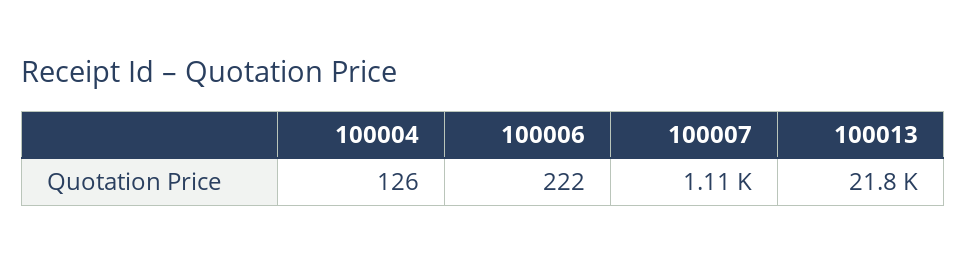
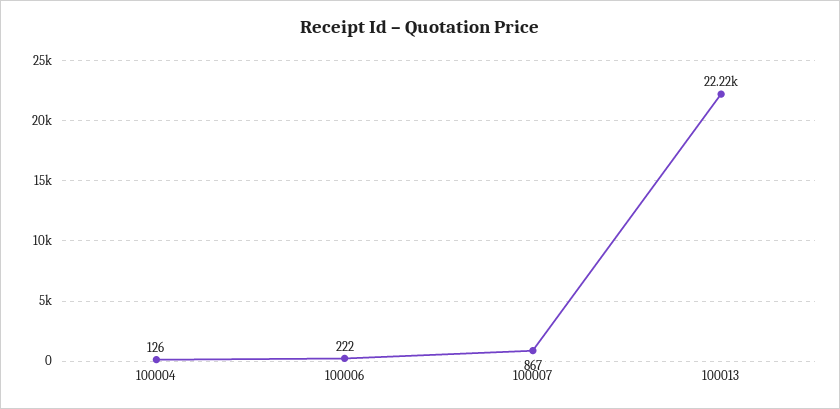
  {
    "100004": 126,
    "100006": 222,
-   "100007": 1110,
+   "100007": 867,
-   "100013": 21800
+   "100013": 22220
  }

